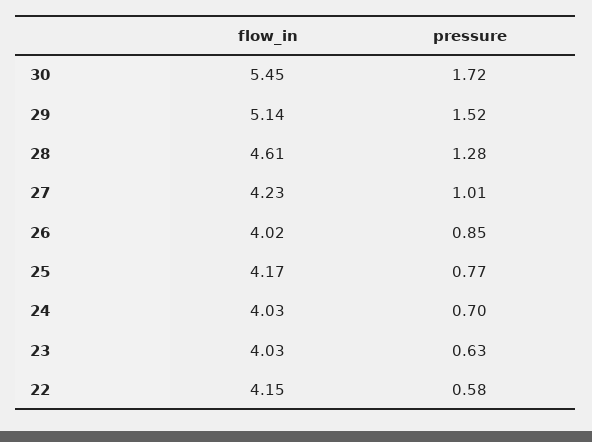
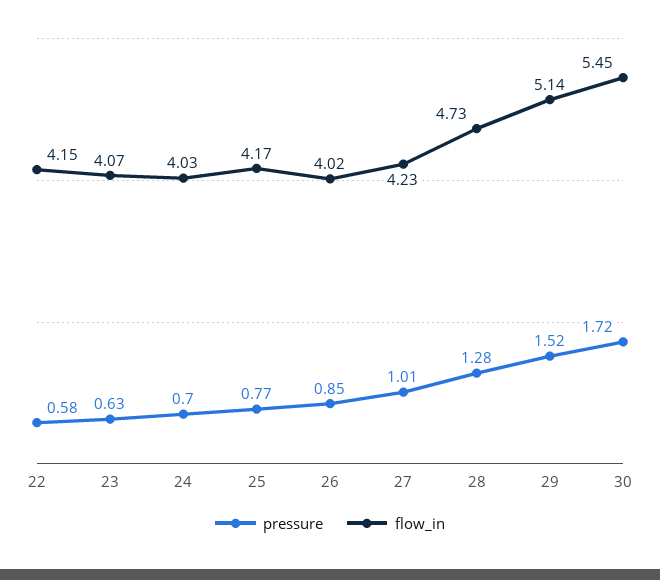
  {
    "flow_in": {
      "30": 5.45,
      "29": 5.14,
-     "28": 4.61,
+     "28": 4.73,
      "27": 4.23,
      "26": 4.02,
      "25": 4.17,
      "24": 4.03,
-     "23": 4.03,
+     "23": 4.07,
      "22": 4.15
    },
    "pressure": {
      "30": 1.72,
      "29": 1.52,
      "28": 1.28,
      "27": 1.01,
      "26": 0.85,
      "25": 0.77,
      "24": 0.7,
      "23": 0.63,
      "22": 0.58
    }
  }

